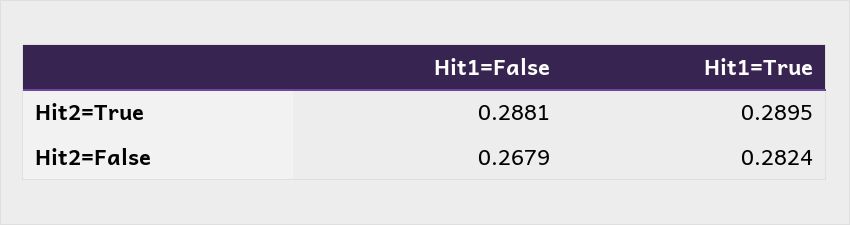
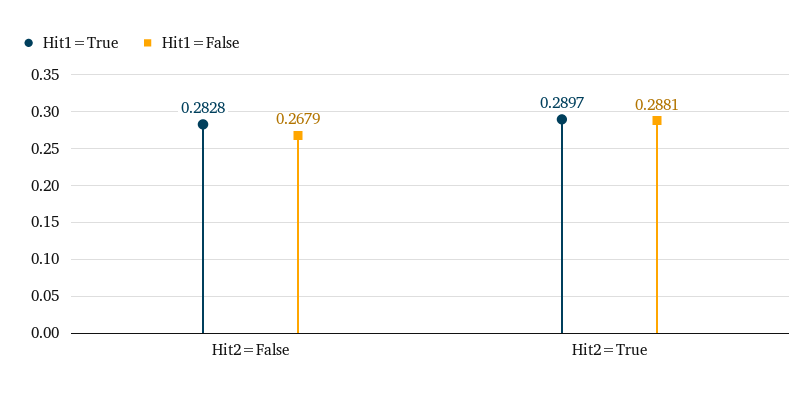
  {
    "Hit1=False": {
      "Hit2=True": 0.2881,
      "Hit2=False": 0.2679
    },
    "Hit1=True": {
-     "Hit2=True": 0.2895,
+     "Hit2=True": 0.2897,
-     "Hit2=False": 0.2824
+     "Hit2=False": 0.2828
    }
  }

